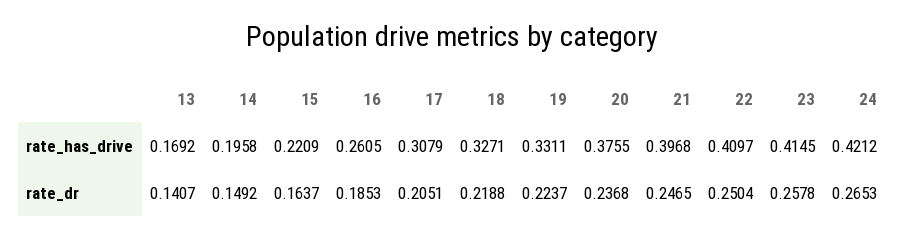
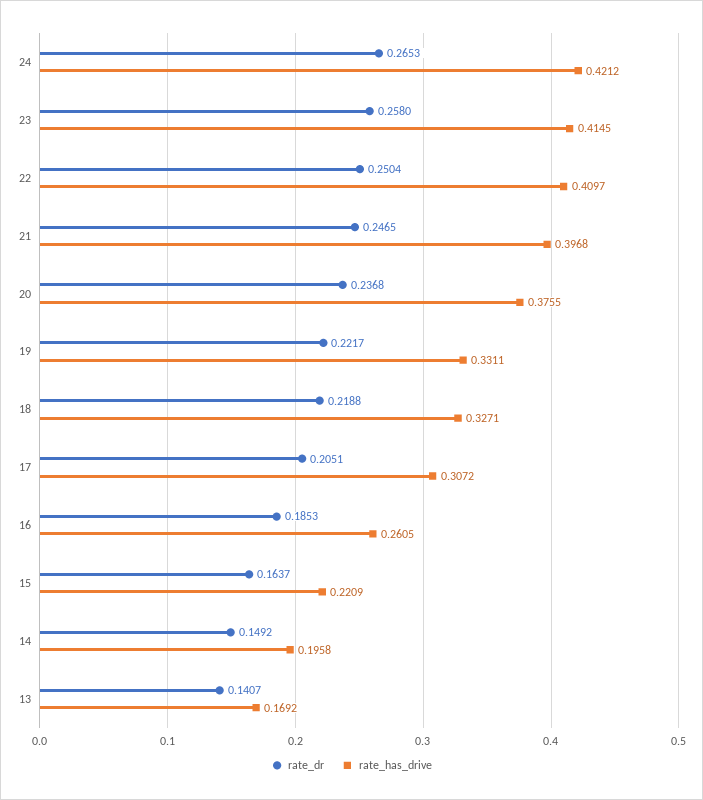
  {
    "rate_has_drive": {
      "13": 0.1692,
      "14": 0.1958,
      "15": 0.2209,
      "16": 0.2605,
-     "17": 0.3079,
+     "17": 0.3072,
      "18": 0.3271,
      "19": 0.3311,
      "20": 0.3755,
      "21": 0.3968,
      "22": 0.4097,
      "23": 0.4145,
      "24": 0.4212
    },
    "rate_dr": {
      "13": 0.1407,
      "14": 0.1492,
      "15": 0.1637,
      "16": 0.1853,
      "17": 0.2051,
      "18": 0.2188,
-     "19": 0.2237,
+     "19": 0.2217,
      "20": 0.2368,
      "21": 0.2465,
      "22": 0.2504,
-     "23": 0.2578,
+     "23": 0.258,
      "24": 0.2653
    }
  }

